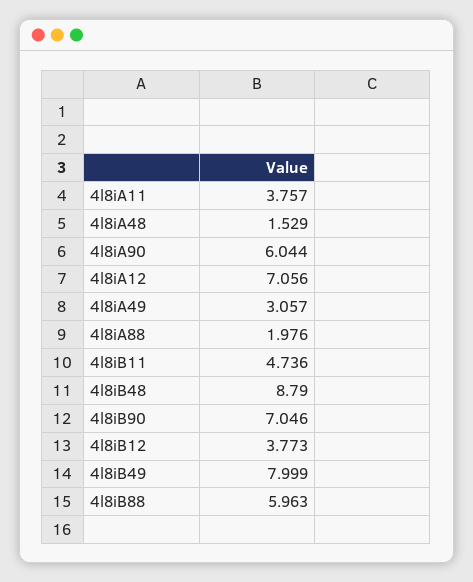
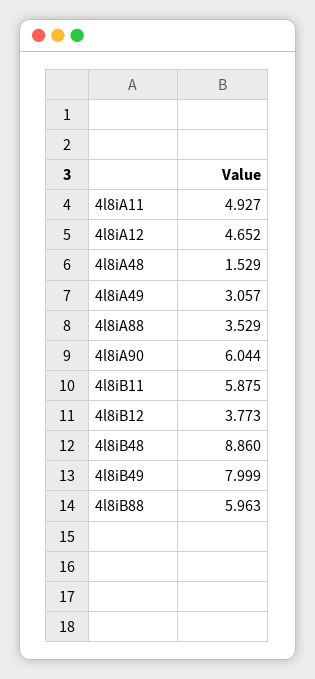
  {
-   "4l8iA11": 3.757,
+   "4l8iA11": 4.927,
    "4l8iA48": 1.529,
    "4l8iA90": 6.044,
-   "4l8iA12": 7.056,
+   "4l8iA12": 4.652,
    "4l8iA49": 3.057,
-   "4l8iA88": 1.976,
+   "4l8iA88": 3.529,
-   "4l8iB11": 4.736,
+   "4l8iB11": 5.875,
-   "4l8iB48": 8.79,
+   "4l8iB48": 8.86,
-   "4l8iB90": 7.046,
    "4l8iB12": 3.773,
    "4l8iB49": 7.999,
    "4l8iB88": 5.963
  }

